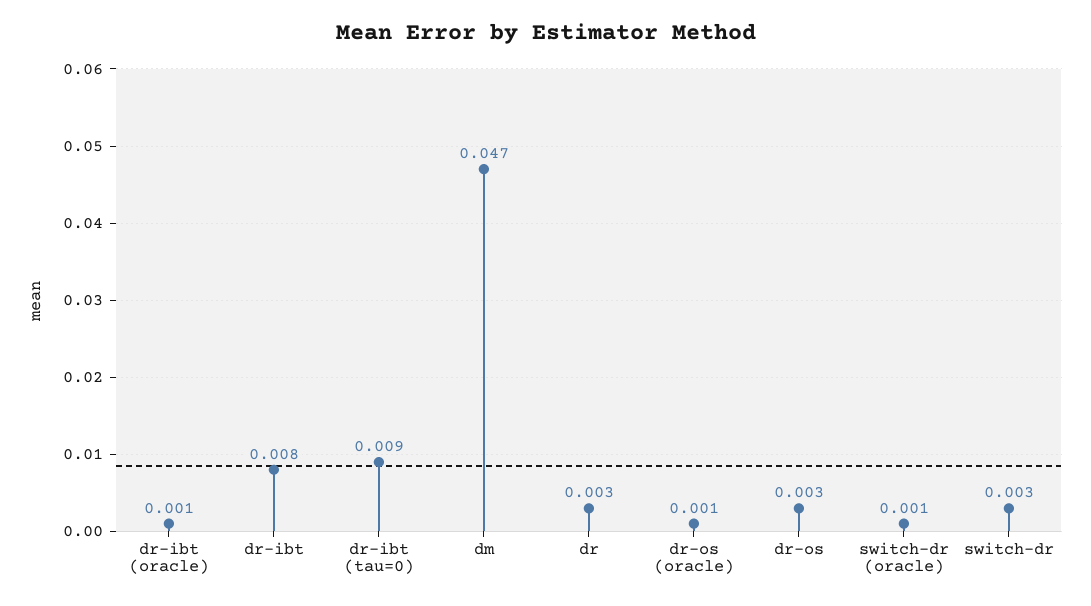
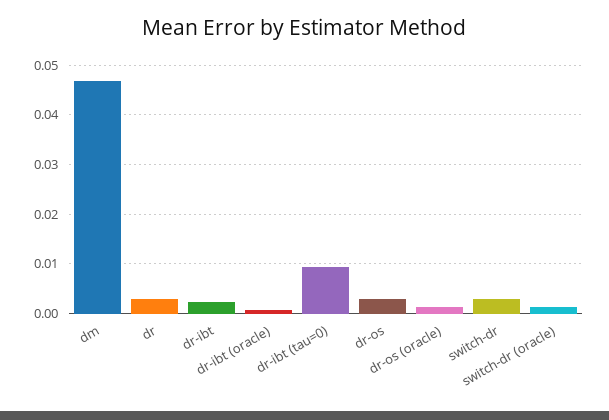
  {
    "dr-ibt (oracle)": 0.001,
-   "dr-ibt": 0.008,
+   "dr-ibt": 0.002,
    "dr-ibt (tau=0)": 0.009,
    "dm": 0.047,
    "dr": 0.003,
    "dr-os (oracle)": 0.001,
    "dr-os": 0.003,
    "switch-dr (oracle)": 0.001,
    "switch-dr": 0.003
  }

